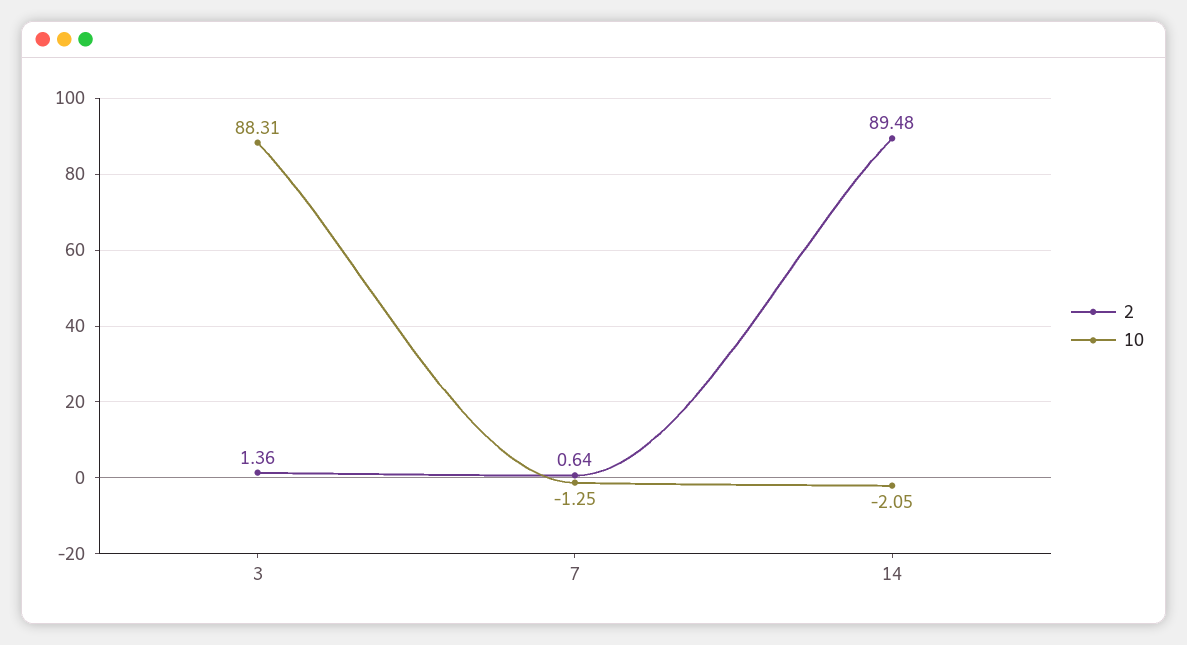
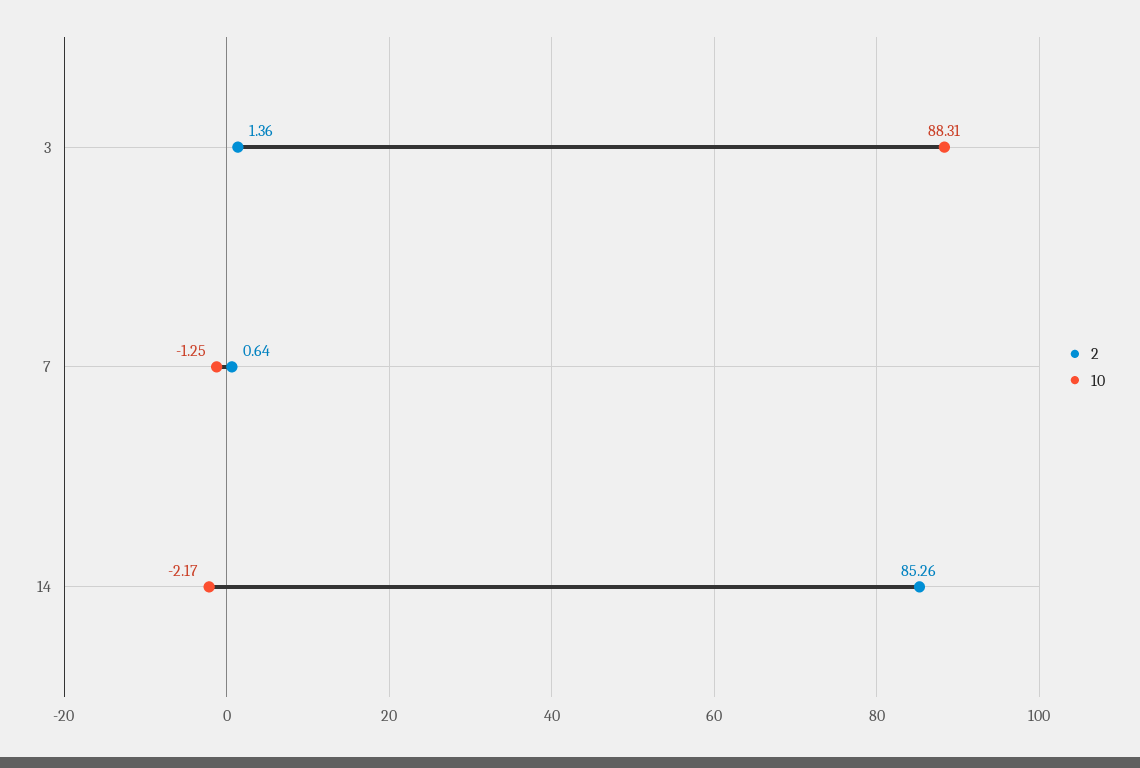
  {
    "2": {
      "3": 1.36,
      "7": 0.64,
-     "14": 89.48
+     "14": 85.26
    },
    "10": {
      "3": 88.31,
      "7": -1.25,
-     "14": -2.05
+     "14": -2.17
    }
  }

